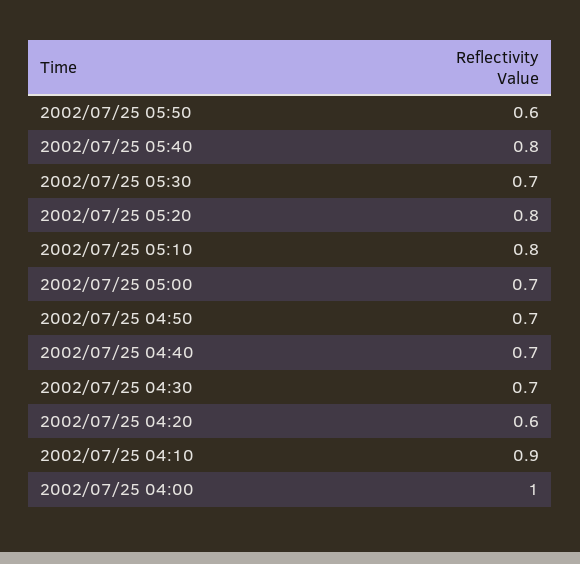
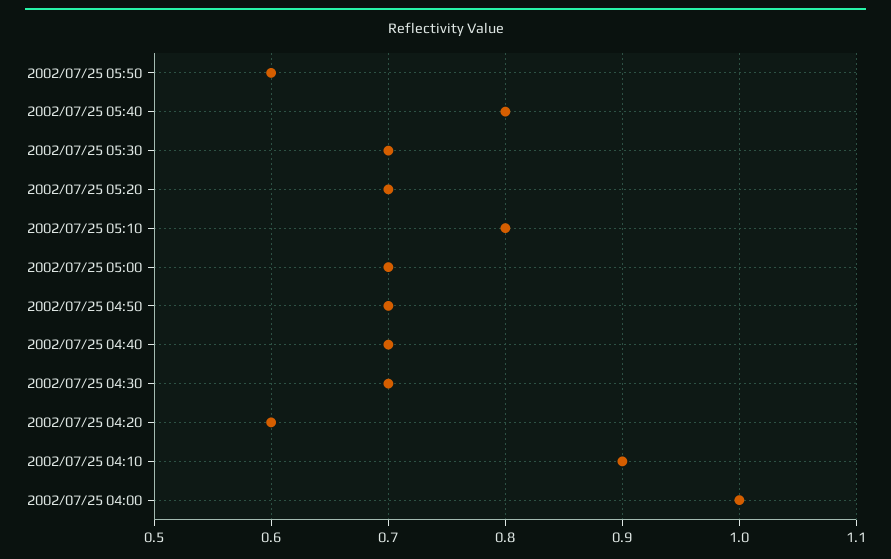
  {
    "2002/07/25 05:50": 0.6,
    "2002/07/25 05:40": 0.8,
    "2002/07/25 05:30": 0.7,
-   "2002/07/25 05:20": 0.8,
+   "2002/07/25 05:20": 0.7,
    "2002/07/25 05:10": 0.8,
    "2002/07/25 05:00": 0.7,
    "2002/07/25 04:50": 0.7,
    "2002/07/25 04:40": 0.7,
    "2002/07/25 04:30": 0.7,
    "2002/07/25 04:20": 0.6,
    "2002/07/25 04:10": 0.9,
    "2002/07/25 04:00": 1
  }

